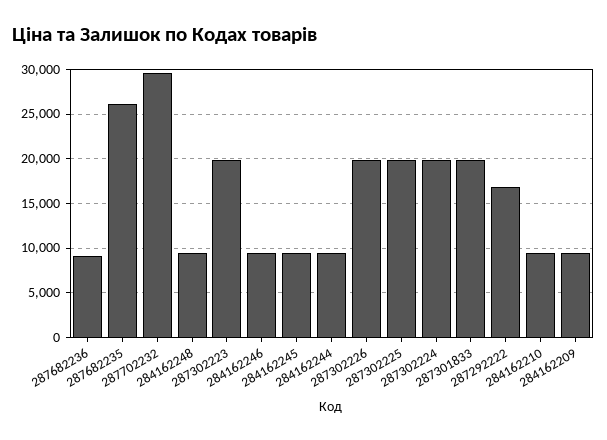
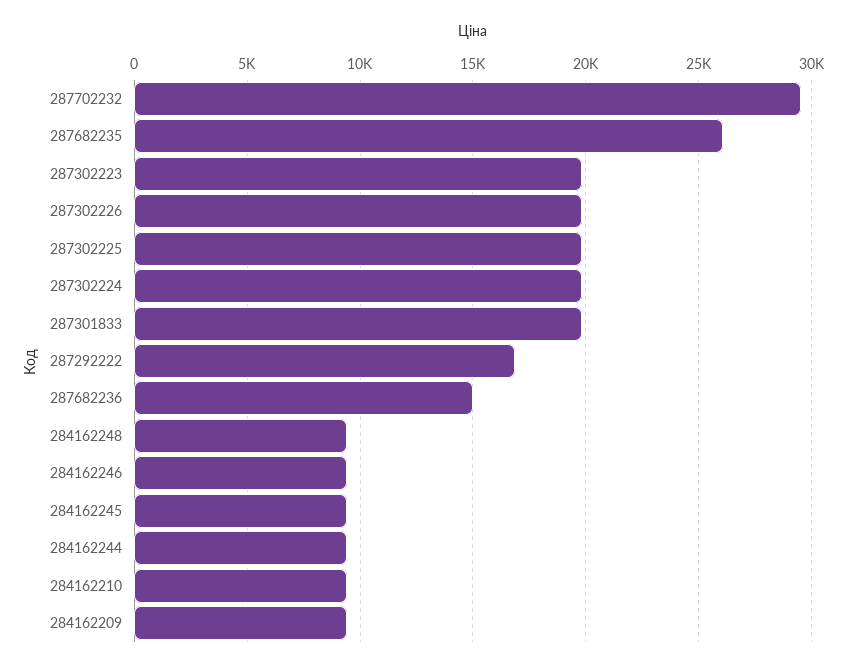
  {
-   "287682236": 9000,
+   "287682236": 15000,
    "287682235": 26000,
    "287702232": 29500,
    "284162248": 9500,
    "287302223": 20000,
    "284162246": 9500,
    "284162245": 9500,
    "284162244": 9500,
    "287302226": 20000,
    "287302225": 20000,
    "287302224": 20000,
    "287301833": 20000,
    "287292222": 17000,
    "284162210": 9500,
    "284162209": 9500
  }

